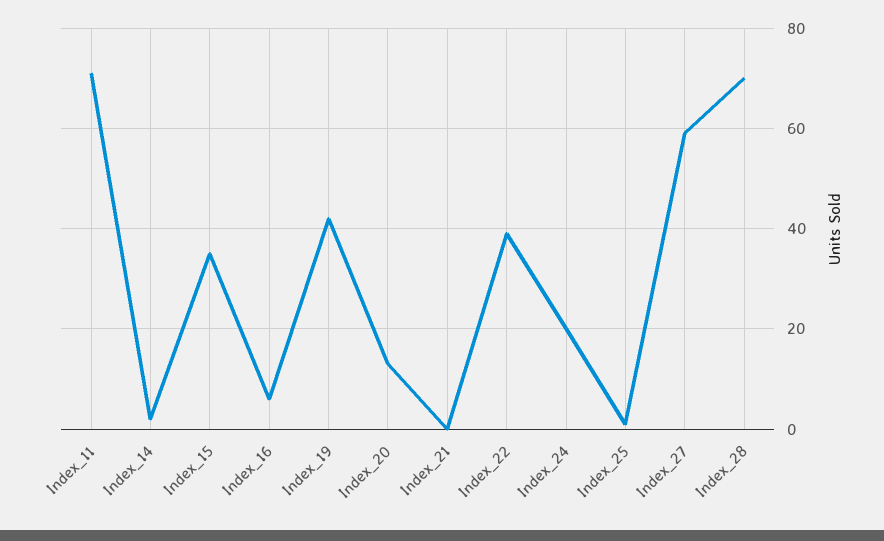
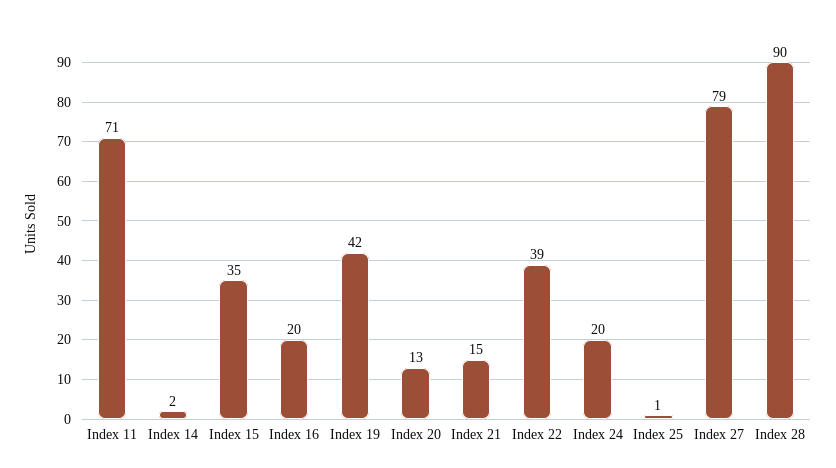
  {
    "Index_11": 71,
    "Index_14": 2,
    "Index_15": 35,
-   "Index_16": 5,
+   "Index_16": 20,
    "Index_19": 42,
    "Index_20": 13,
-   "Index_21": 0,
+   "Index_21": 15,
    "Index_22": 39,
    "Index_24": 20,
    "Index_25": 1,
-   "Index_27": 60,
+   "Index_27": 79,
-   "Index_28": 70
+   "Index_28": 90
  }

